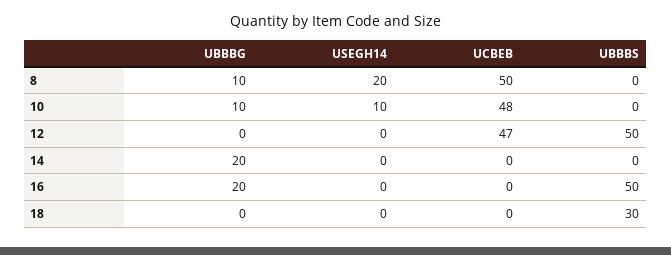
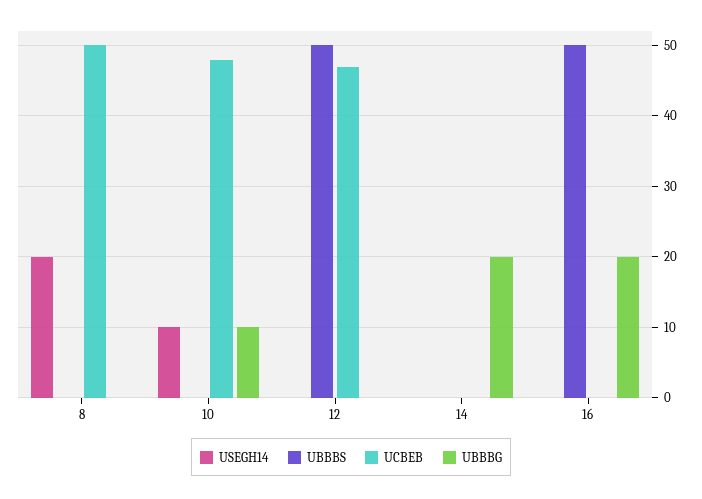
  {
    "UBBBG": {
-     "8": 10,
+     "8": 0,
      "10": 10,
      "12": 0,
      "14": 20,
-     "16": 20,
+     "16": 20
-     "18": 0
    },
    "USEGH14": {
      "8": 20,
      "10": 10,
      "12": 0,
      "14": 0,
-     "16": 0,
+     "16": 0
-     "18": 0
    },
    "UCBEB": {
      "8": 50,
      "10": 48,
      "12": 47,
      "14": 0,
-     "16": 0,
+     "16": 0
-     "18": 0
    },
    "UBBBS": {
      "8": 0,
      "10": 0,
      "12": 50,
      "14": 0,
-     "16": 50,
+     "16": 50
-     "18": 30
    }
  }

